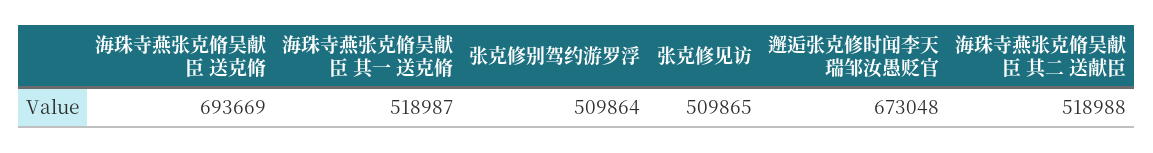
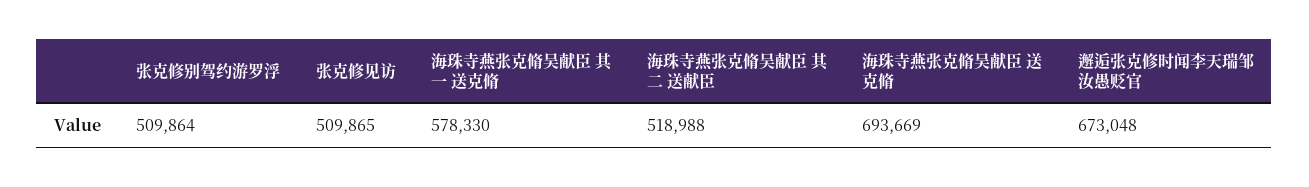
  {
    "海珠寺燕张克脩吴献臣 送克脩": 693669,
-   "海珠寺燕张克脩吴献臣 其一 送克脩": 518987,
+   "海珠寺燕张克脩吴献臣 其一 送克脩": 578330,
    "张克修别驾约游罗浮": 509864,
    "张克修见访": 509865,
    "邂逅张克修时闻李天瑞邹汝愚贬官": 673048,
    "海珠寺燕张克脩吴献臣 其二 送献臣": 518988
  }

